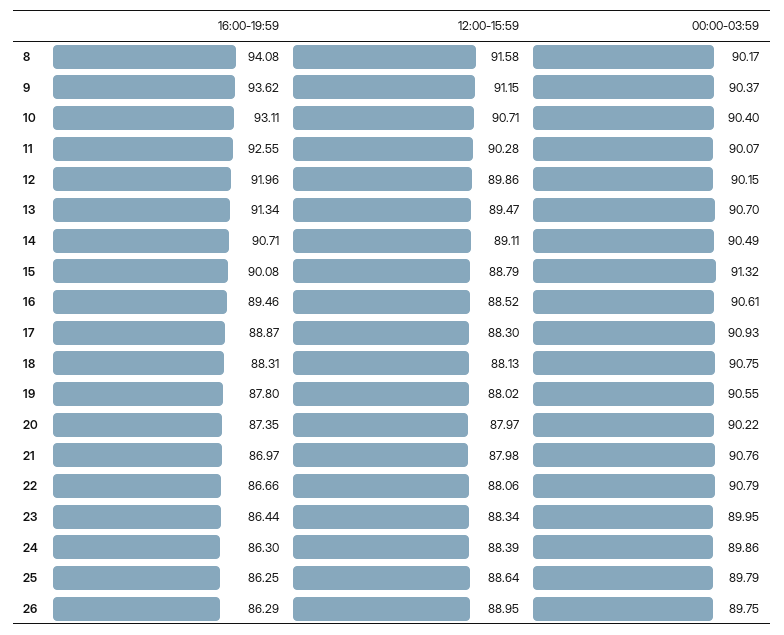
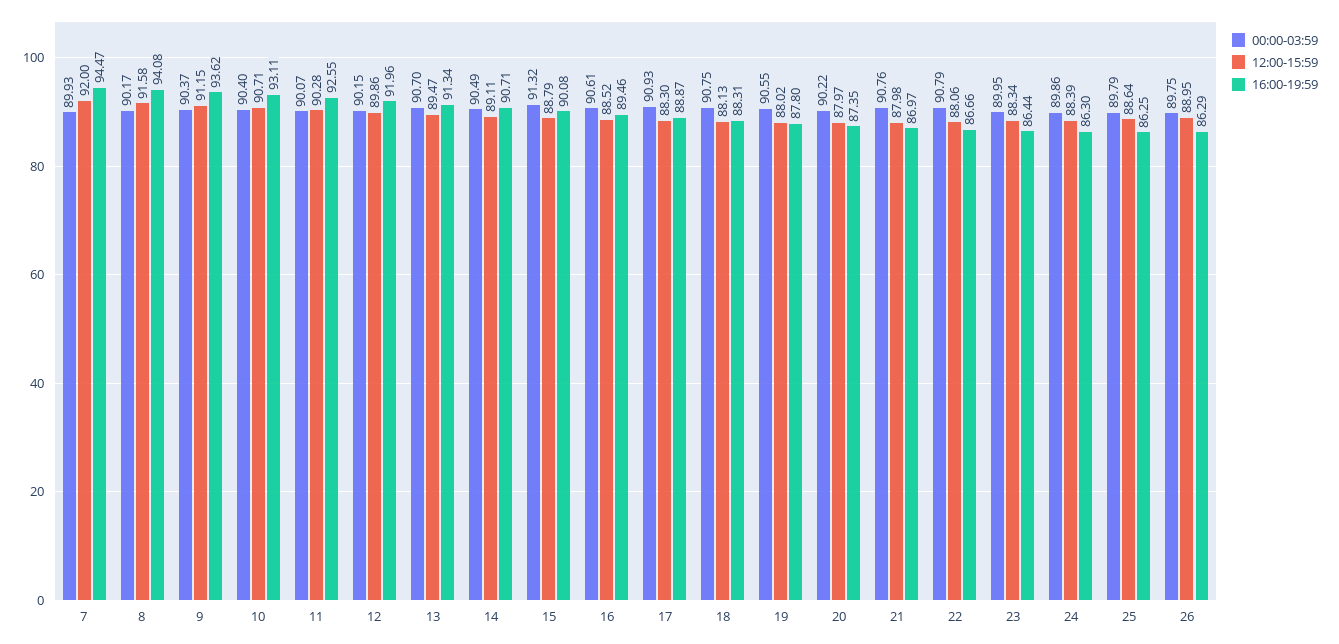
  {
    "16:00-19:59": {
      "8": 94.08,
      "9": 93.62,
      "10": 93.11,
      "11": 92.55,
      "12": 91.96,
      "13": 91.34,
      "14": 90.71,
      "15": 90.08,
      "16": 89.46,
      "17": 88.87,
      "18": 88.31,
      "19": 87.8,
      "20": 87.35,
      "21": 86.97,
      "22": 86.66,
      "23": 86.44,
      "24": 86.3,
      "25": 86.25,
-     "26": 86.29
+     "26": 86.29,
+     "7": 94.47
    },
    "12:00-15:59": {
      "8": 91.58,
      "9": 91.15,
      "10": 90.71,
      "11": 90.28,
      "12": 89.86,
      "13": 89.47,
      "14": 89.11,
      "15": 88.79,
      "16": 88.52,
      "17": 88.3,
      "18": 88.13,
      "19": 88.02,
      "20": 87.97,
      "21": 87.98,
      "22": 88.06,
      "23": 88.34,
      "24": 88.39,
      "25": 88.64,
-     "26": 88.95
+     "26": 88.95,
+     "7": 92
    },
    "00:00-03:59": {
      "8": 90.17,
      "9": 90.37,
      "10": 90.4,
      "11": 90.07,
      "12": 90.15,
      "13": 90.7,
      "14": 90.49,
      "15": 91.32,
      "16": 90.61,
      "17": 90.93,
      "18": 90.75,
      "19": 90.55,
      "20": 90.22,
      "21": 90.76,
      "22": 90.79,
      "23": 89.95,
      "24": 89.86,
      "25": 89.79,
-     "26": 89.75
+     "26": 89.75,
+     "7": 89.93
    }
  }

